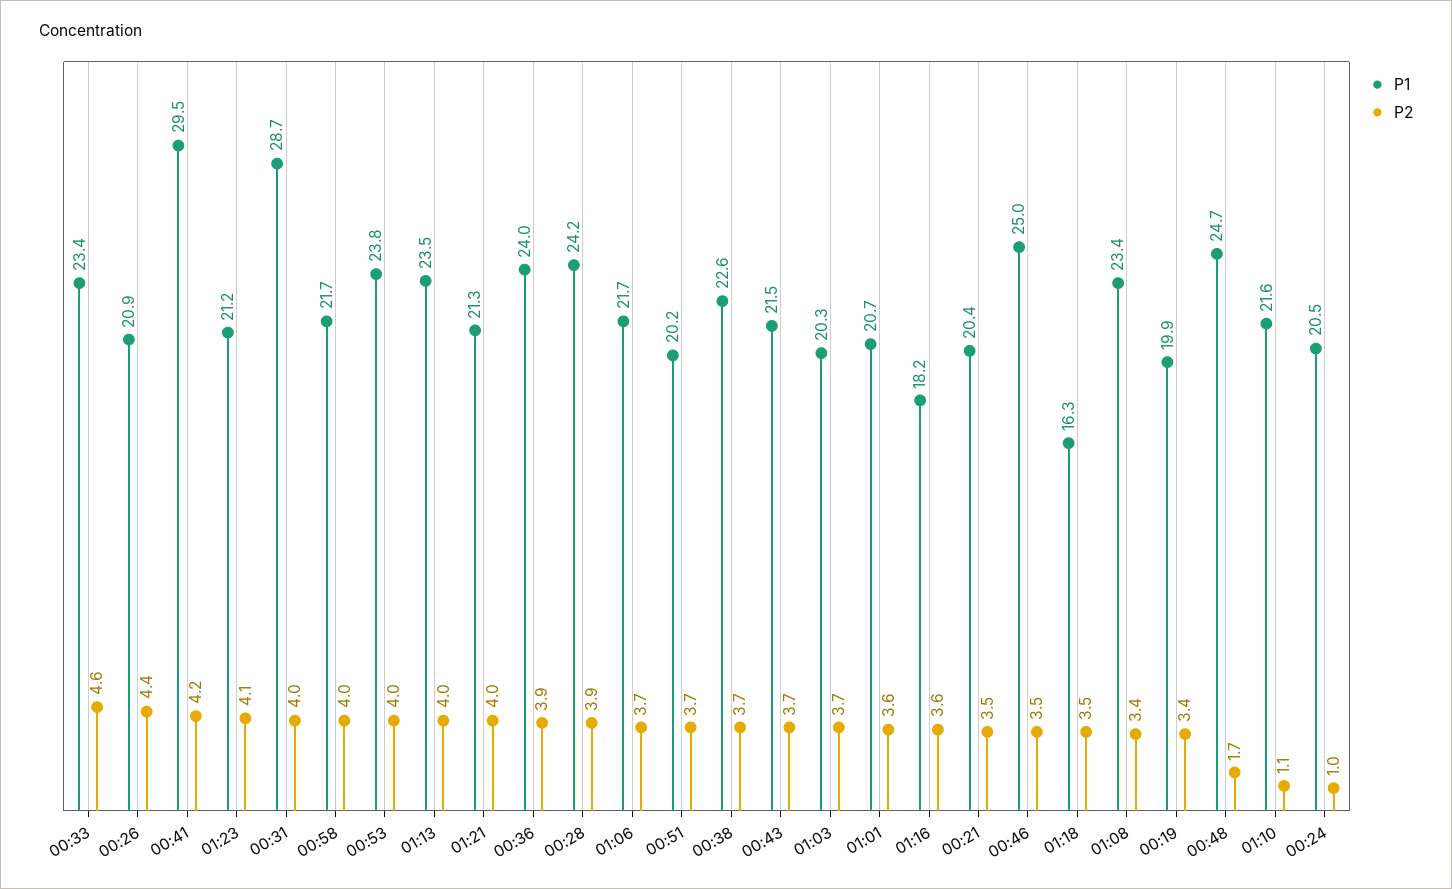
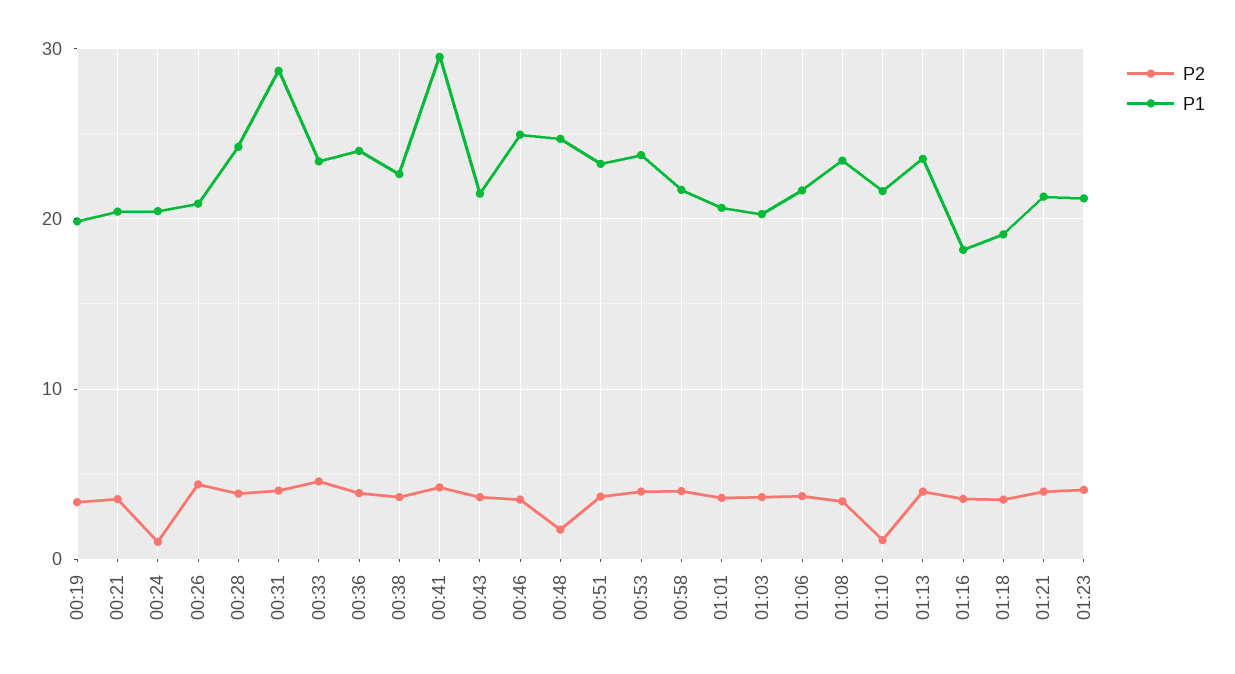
  {
    "P1": {
      "00:33": 23.4,
      "00:26": 20.9,
      "00:41": 29.5,
      "01:23": 21.2,
      "00:31": 28.7,
      "00:58": 21.7,
      "00:53": 23.8,
      "01:13": 23.5,
      "01:21": 21.3,
      "00:36": 24,
      "00:28": 24.2,
      "01:06": 21.7,
-     "00:51": 20.2,
+     "00:51": 23,
      "00:38": 22.6,
      "00:43": 21.5,
      "01:03": 20.3,
      "01:01": 20.7,
      "01:16": 18.2,
      "00:21": 20.4,
      "00:46": 25,
-     "01:18": 16.3,
+     "01:18": 19,
      "01:08": 23.4,
      "00:19": 19.9,
      "00:48": 24.7,
      "01:10": 21.6,
      "00:24": 20.5
    },
    "P2": {
      "00:33": 4.6,
      "00:26": 4.4,
      "00:41": 4.2,
      "01:23": 4.1,
      "00:31": 4,
      "00:58": 4,
      "00:53": 4,
      "01:13": 4,
      "01:21": 4,
      "00:36": 3.9,
      "00:28": 3.9,
      "01:06": 3.7,
      "00:51": 3.7,
      "00:38": 3.7,
      "00:43": 3.7,
      "01:03": 3.7,
      "01:01": 3.6,
      "01:16": 3.6,
      "00:21": 3.5,
      "00:46": 3.5,
      "01:18": 3.5,
      "01:08": 3.4,
      "00:19": 3.4,
      "00:48": 1.7,
      "01:10": 1.1,
      "00:24": 1
    }
  }

